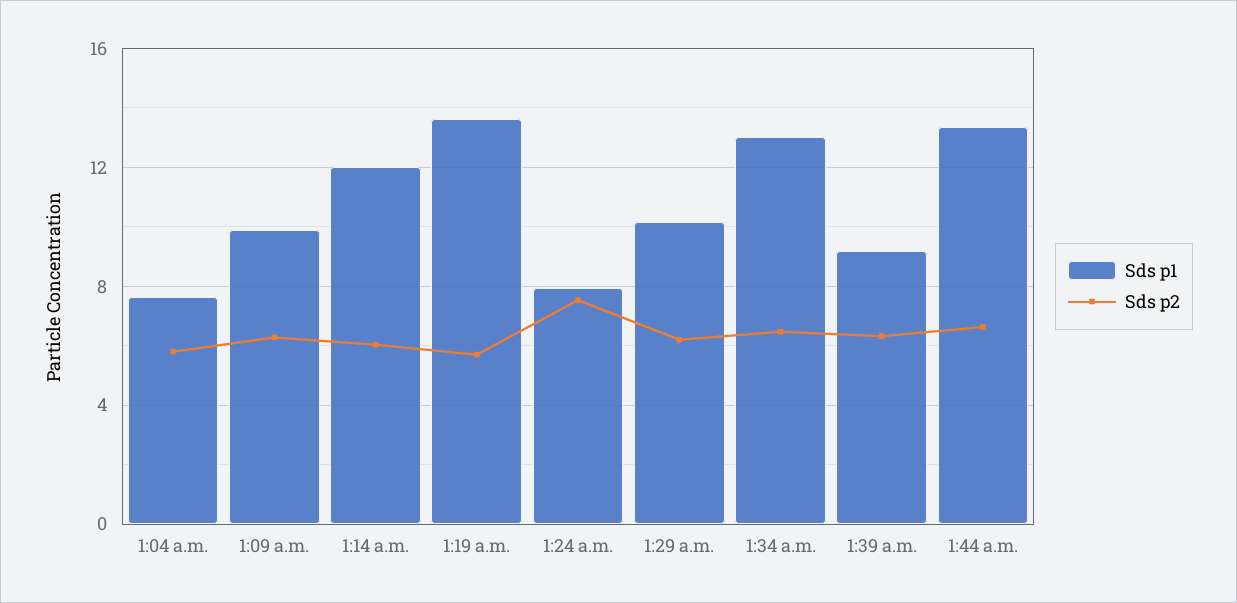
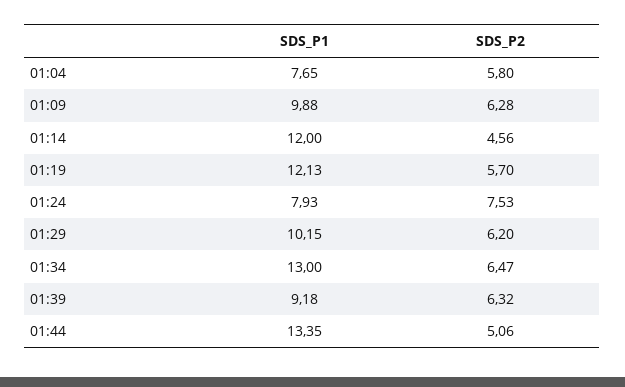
  {
    "Sds p1": {
      "1:04 a.m.": 7.65,
      "1:09 a.m.": 9.88,
      "1:14 a.m.": 12,
-     "1:19 a.m.": 13.5,
+     "1:19 a.m.": 12.13,
      "1:24 a.m.": 7.93,
      "1:29 a.m.": 10.15,
      "1:34 a.m.": 13,
      "1:39 a.m.": 9.18,
      "1:44 a.m.": 13.35
    },
    "Sds p2": {
      "1:04 a.m.": 5.8,
      "1:09 a.m.": 6.28,
-     "1:14 a.m.": 6,
+     "1:14 a.m.": 4.56,
      "1:19 a.m.": 5.7,
      "1:24 a.m.": 7.53,
      "1:29 a.m.": 6.2,
      "1:34 a.m.": 6.47,
      "1:39 a.m.": 6.32,
-     "1:44 a.m.": 6.5
+     "1:44 a.m.": 5.06
    }
  }

